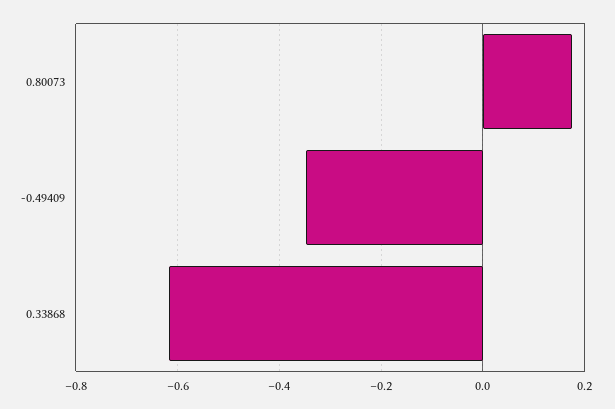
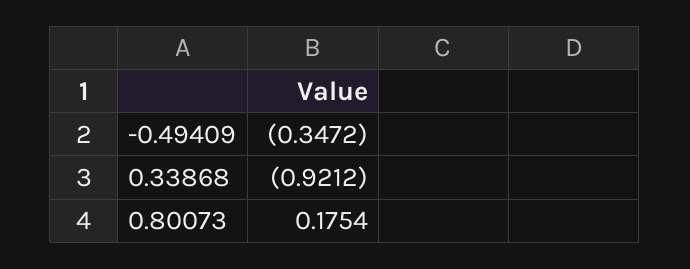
  {
    "0.80073": 0.1754,
    "-0.49409": -0.3472,
-   "0.33868": -0.62
+   "0.33868": -0.9212
  }

